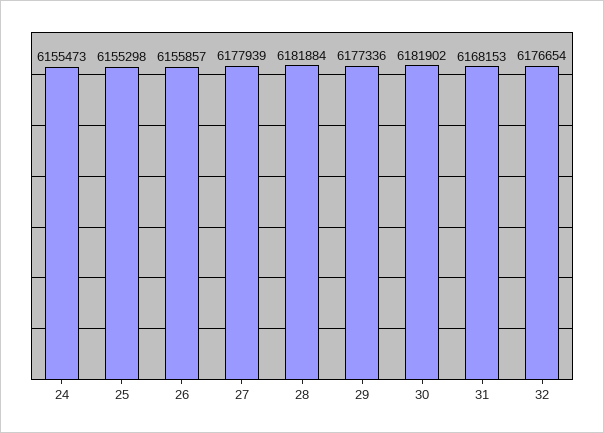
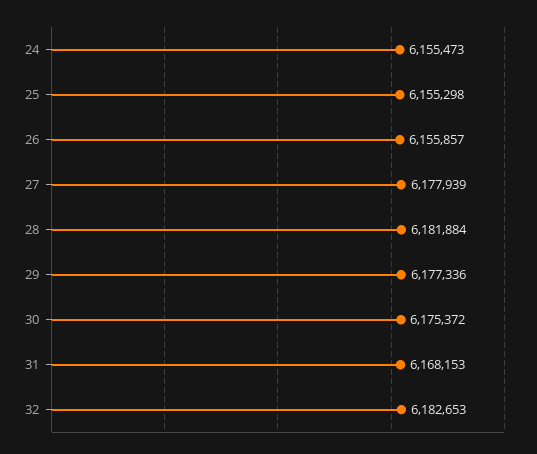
  {
    "24": 6155473,
    "25": 6155298,
    "26": 6155857,
    "27": 6177939,
    "28": 6181884,
    "29": 6177336,
-   "30": 6181902,
+   "30": 6175372,
    "31": 6168153,
-   "32": 6176654
+   "32": 6182653
  }

